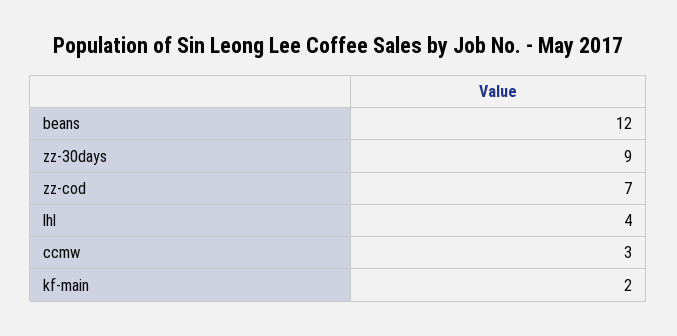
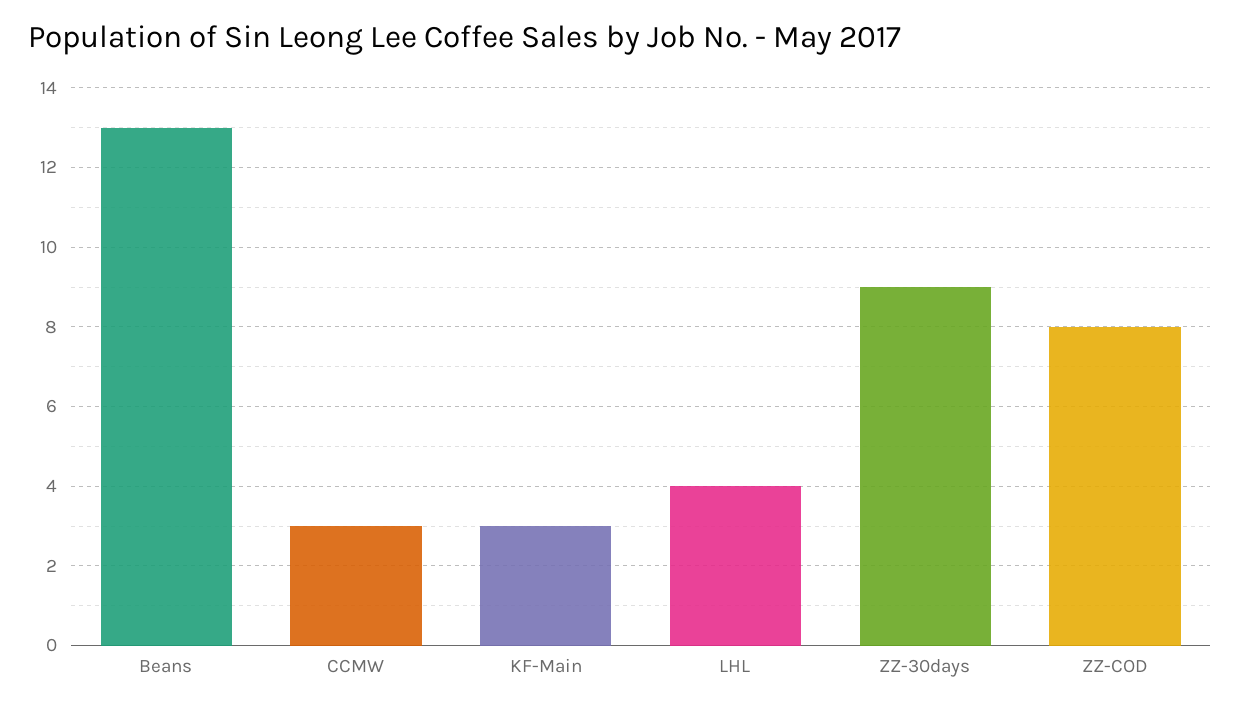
  {
-   "beans": 12,
+   "beans": 13,
    "zz-30days": 9,
-   "zz-cod": 7,
+   "zz-cod": 8,
    "lhl": 4,
    "ccmw": 3,
-   "kf-main": 2
+   "kf-main": 3
  }

